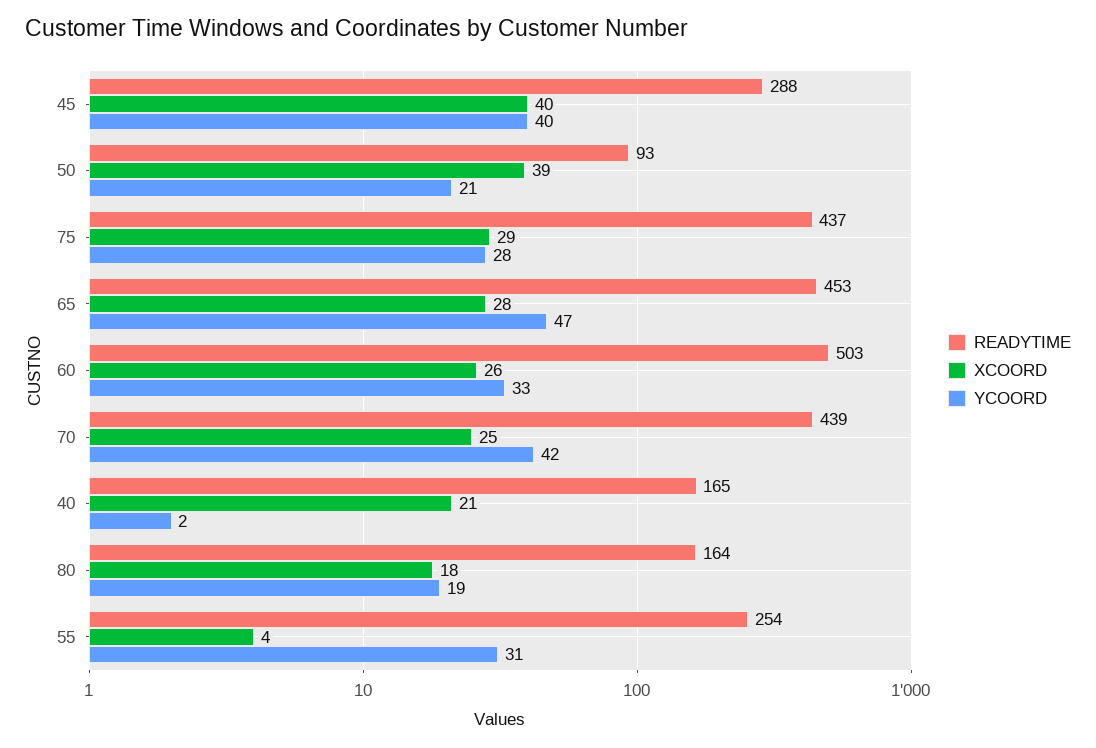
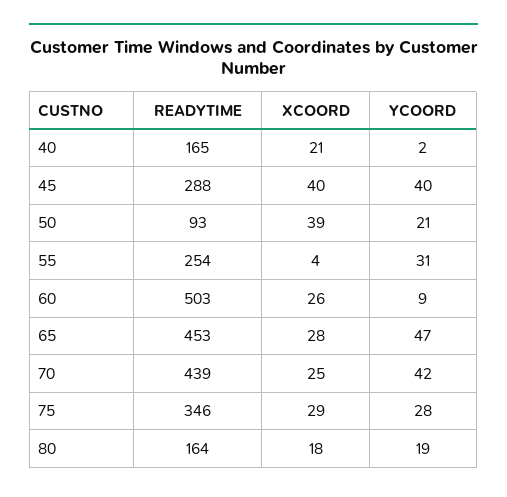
  {
    "READYTIME": {
      "45": 288,
      "50": 93,
-     "75": 437,
+     "75": 346,
      "65": 453,
      "60": 503,
      "70": 439,
      "40": 165,
      "80": 164,
      "55": 254
    },
    "XCOORD": {
      "45": 40,
      "50": 39,
      "75": 29,
      "65": 28,
      "60": 26,
      "70": 25,
      "40": 21,
      "80": 18,
      "55": 4
    },
    "YCOORD": {
      "45": 40,
      "50": 21,
      "75": 28,
      "65": 47,
-     "60": 33,
+     "60": 9,
      "70": 42,
      "40": 2,
      "80": 19,
      "55": 31
    }
  }

